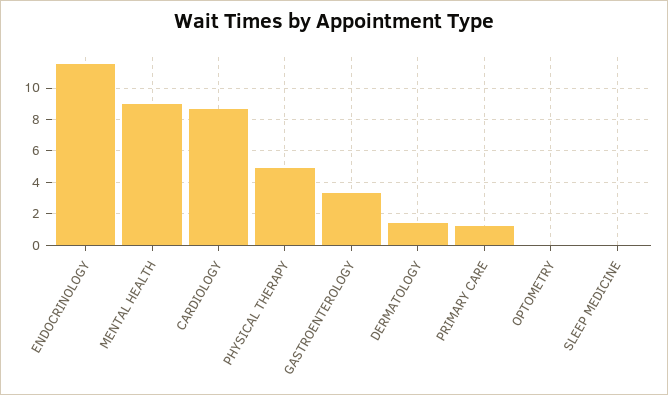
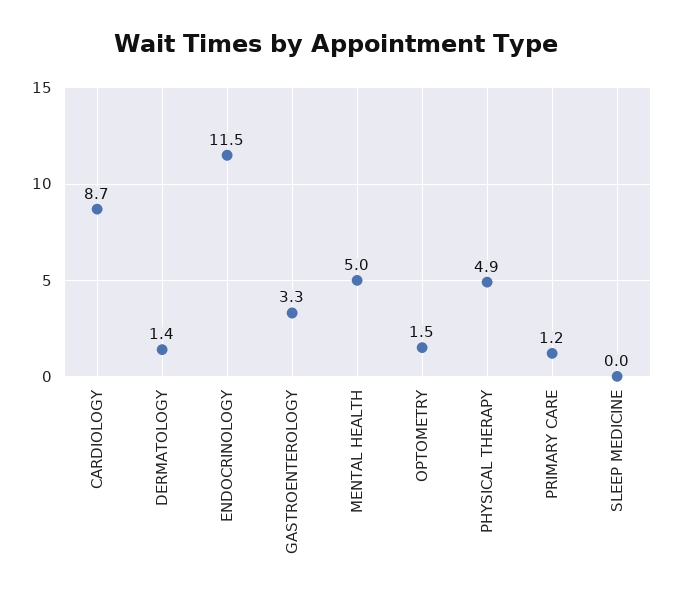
  {
    "ENDOCRINOLOGY": 11.5,
-   "MENTAL HEALTH": 9,
+   "MENTAL HEALTH": 5,
    "CARDIOLOGY": 8.7,
    "PHYSICAL THERAPY": 4.9,
    "GASTROENTEROLOGY": 3.3,
    "DERMATOLOGY": 1.4,
    "PRIMARY CARE": 1.2,
-   "OPTOMETRY": 0,
+   "OPTOMETRY": 1.5,
    "SLEEP MEDICINE": 0
  }

